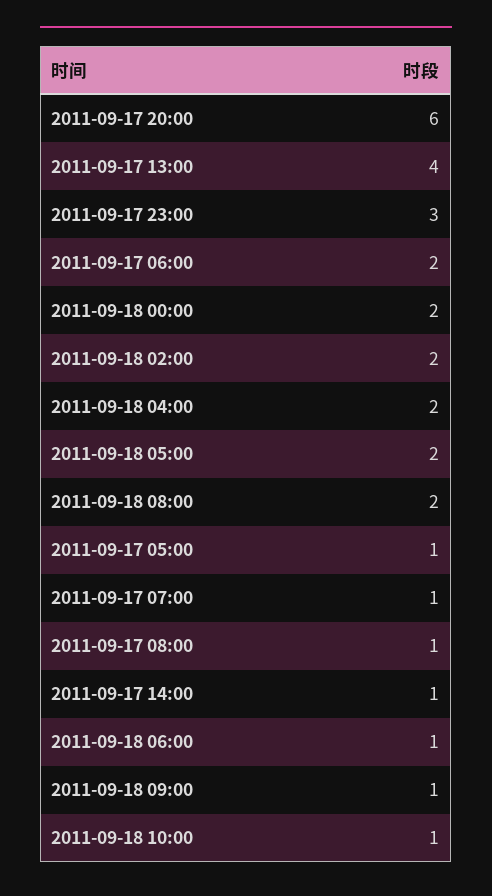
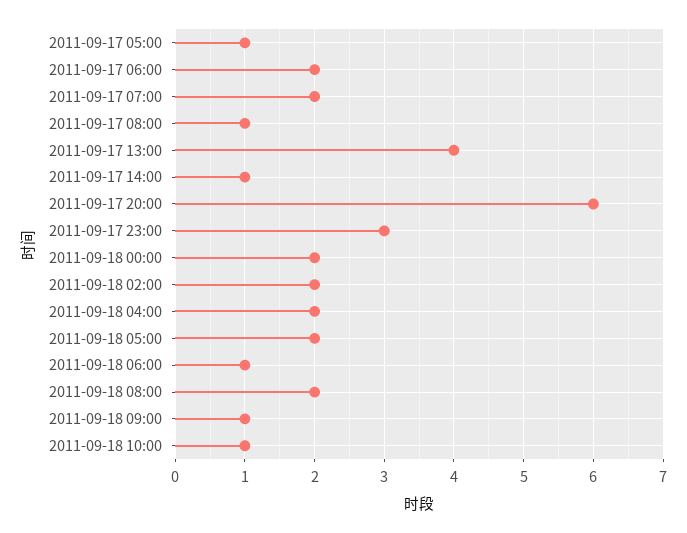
  {
    "2011-09-17 20:00": 6,
    "2011-09-17 13:00": 4,
    "2011-09-17 23:00": 3,
    "2011-09-17 06:00": 2,
    "2011-09-18 00:00": 2,
    "2011-09-18 02:00": 2,
    "2011-09-18 04:00": 2,
    "2011-09-18 05:00": 2,
    "2011-09-18 08:00": 2,
    "2011-09-17 05:00": 1,
-   "2011-09-17 07:00": 1,
+   "2011-09-17 07:00": 2,
    "2011-09-17 08:00": 1,
    "2011-09-17 14:00": 1,
    "2011-09-18 06:00": 1,
    "2011-09-18 09:00": 1,
    "2011-09-18 10:00": 1
  }

